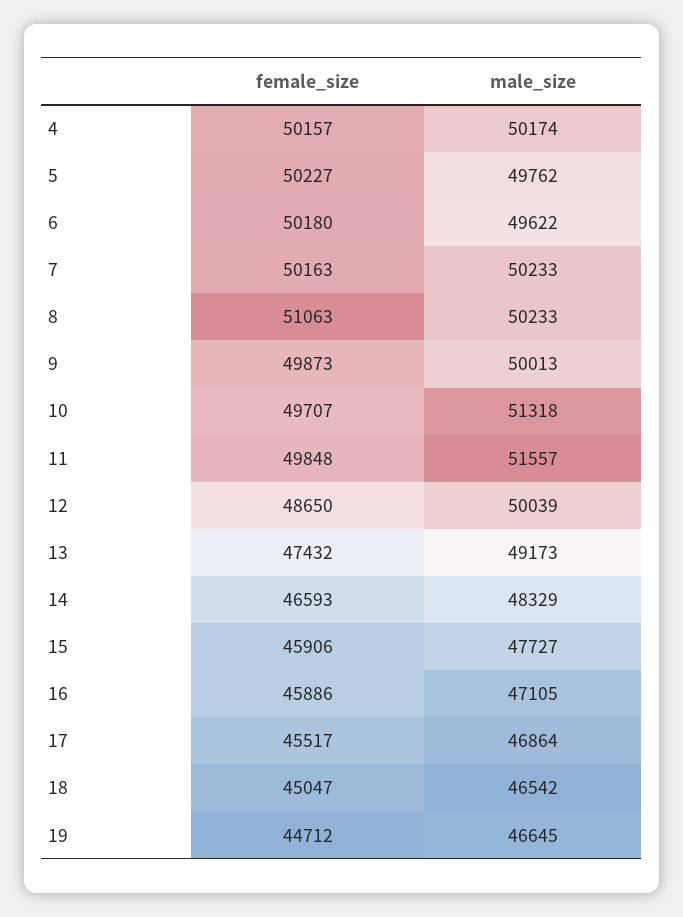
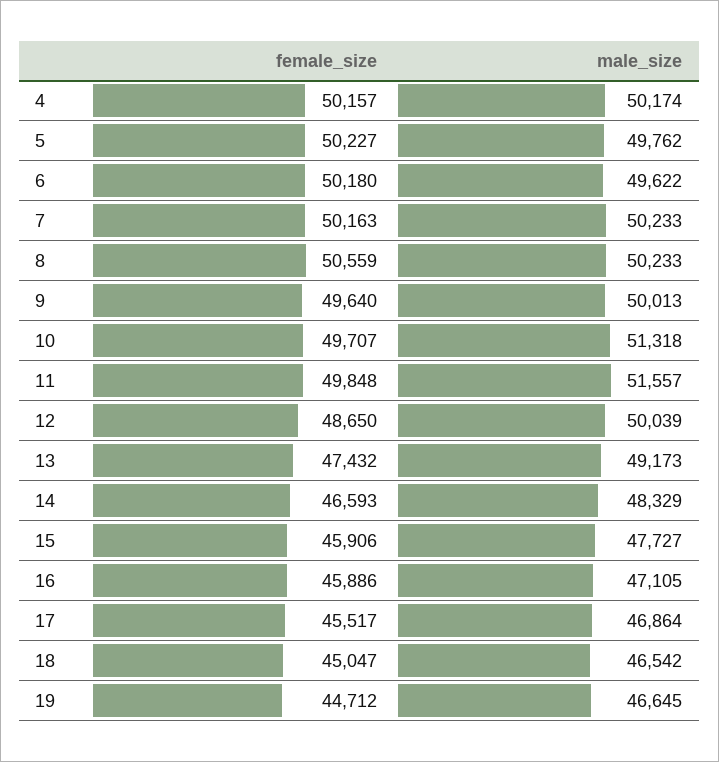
  {
    "female_size": {
      "4": 50157,
      "5": 50227,
      "6": 50180,
      "7": 50163,
-     "8": 51063,
+     "8": 50559,
-     "9": 49873,
+     "9": 49640,
      "10": 49707,
      "11": 49848,
      "12": 48650,
      "13": 47432,
      "14": 46593,
      "15": 45906,
      "16": 45886,
      "17": 45517,
      "18": 45047,
      "19": 44712
    },
    "male_size": {
      "4": 50174,
      "5": 49762,
      "6": 49622,
      "7": 50233,
      "8": 50233,
      "9": 50013,
      "10": 51318,
      "11": 51557,
      "12": 50039,
      "13": 49173,
      "14": 48329,
      "15": 47727,
      "16": 47105,
      "17": 46864,
      "18": 46542,
      "19": 46645
    }
  }

